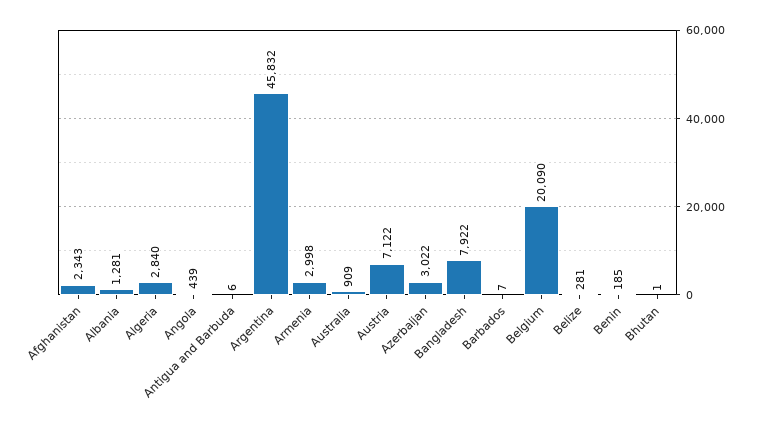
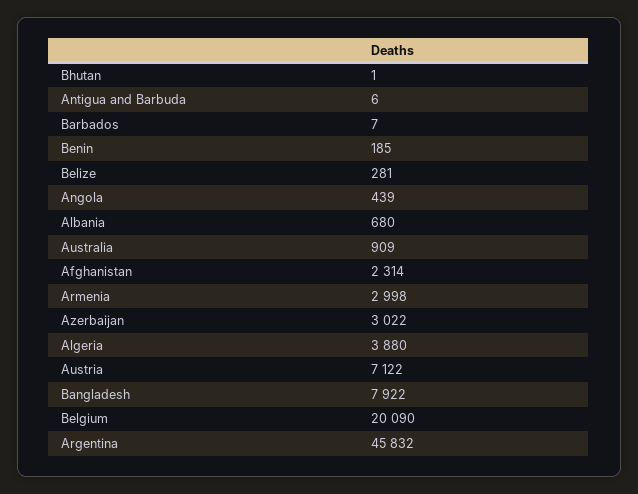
  {
-   "Afghanistan": 2343,
+   "Afghanistan": 2314,
-   "Albania": 1281,
+   "Albania": 680,
-   "Algeria": 2840,
+   "Algeria": 3880,
    "Angola": 439,
    "Antigua and Barbuda": 6,
    "Argentina": 45832,
    "Armenia": 2998,
    "Australia": 909,
    "Austria": 7122,
    "Azerbaijan": 3022,
    "Bangladesh": 7922,
    "Barbados": 7,
    "Belgium": 20090,
    "Belize": 281,
    "Benin": 185,
    "Bhutan": 1
  }

